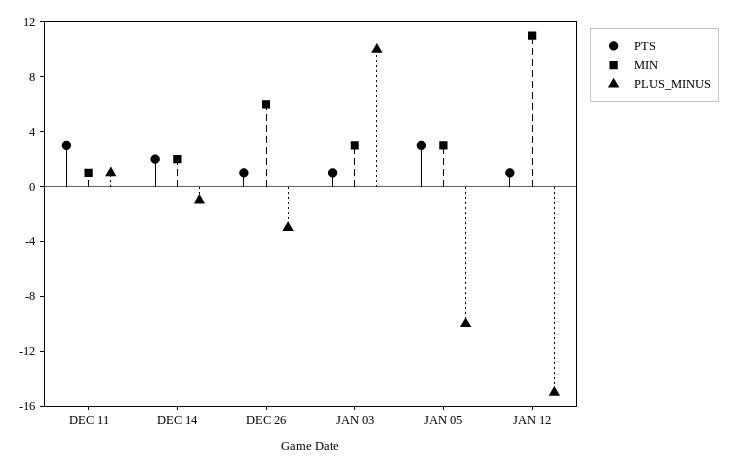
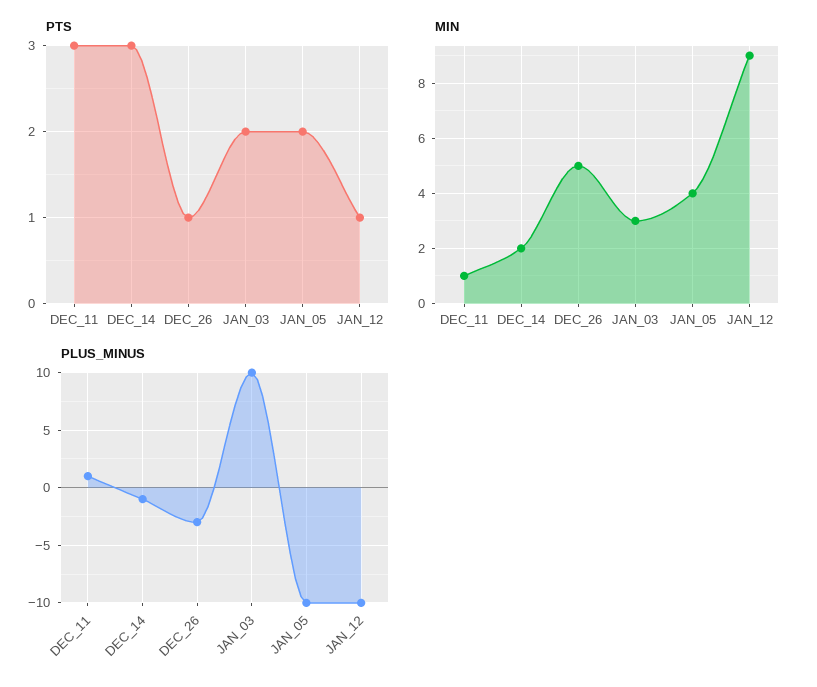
  {
    "PTS": {
      "DEC 11": 3,
-     "DEC 14": 2,
+     "DEC 14": 3,
      "DEC 26": 1,
-     "JAN 03": 1,
+     "JAN 03": 2,
-     "JAN 05": 3,
+     "JAN 05": 2,
      "JAN 12": 1
    },
    "MIN": {
      "DEC 11": 1,
      "DEC 14": 2,
-     "DEC 26": 6,
+     "DEC 26": 5,
      "JAN 03": 3,
-     "JAN 05": 3,
+     "JAN 05": 4,
-     "JAN 12": 11
+     "JAN 12": 9
    },
    "PLUS_MINUS": {
      "DEC 11": 1,
      "DEC 14": -1,
      "DEC 26": -3,
      "JAN 03": 10,
      "JAN 05": -10,
-     "JAN 12": -15
+     "JAN 12": -10
    }
  }

